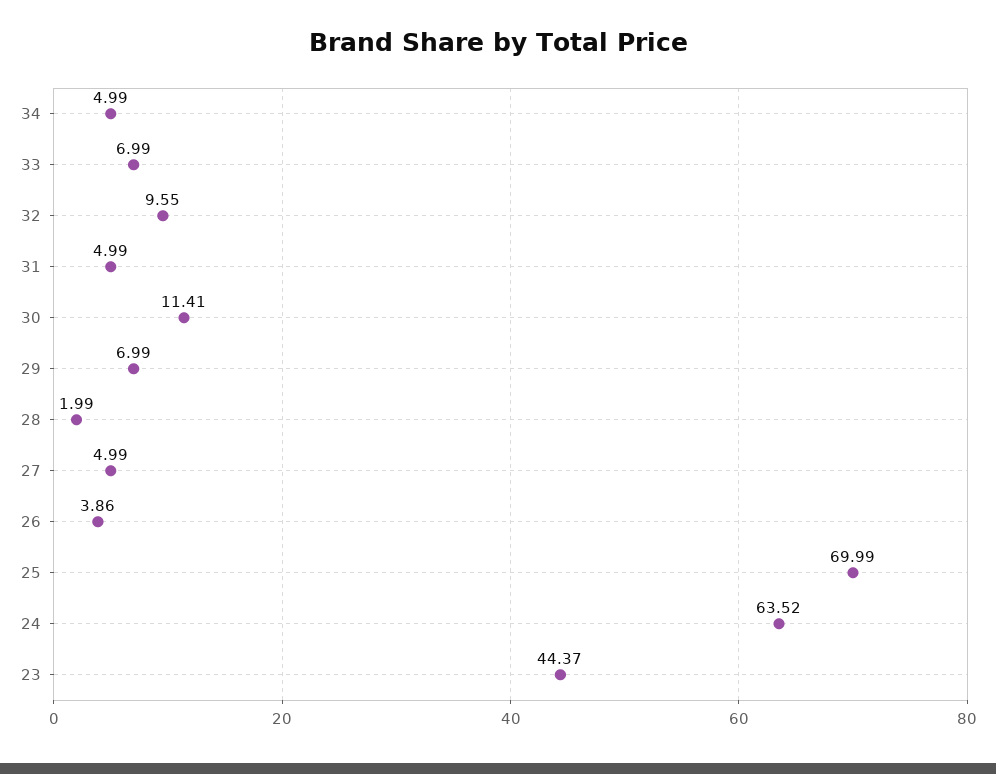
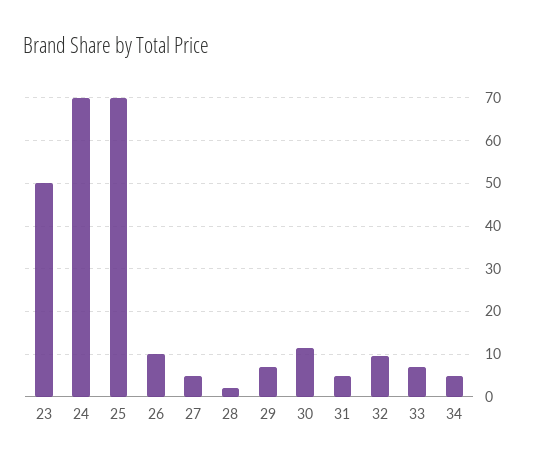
  {
    "34": 4.99,
    "33": 6.99,
    "32": 9.55,
    "31": 4.99,
    "30": 11.41,
    "29": 6.99,
    "28": 1.99,
    "27": 4.99,
-   "26": 3.86,
+   "26": 10,
    "25": 69.99,
-   "24": 63.52,
+   "24": 70,
-   "23": 44.37
+   "23": 50
  }

